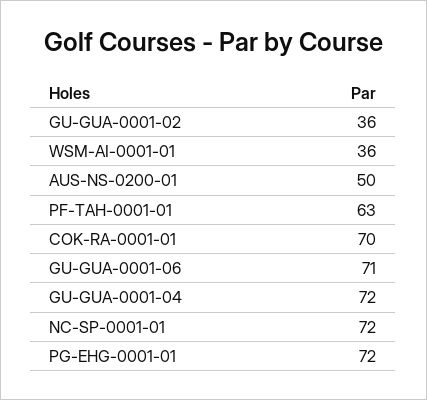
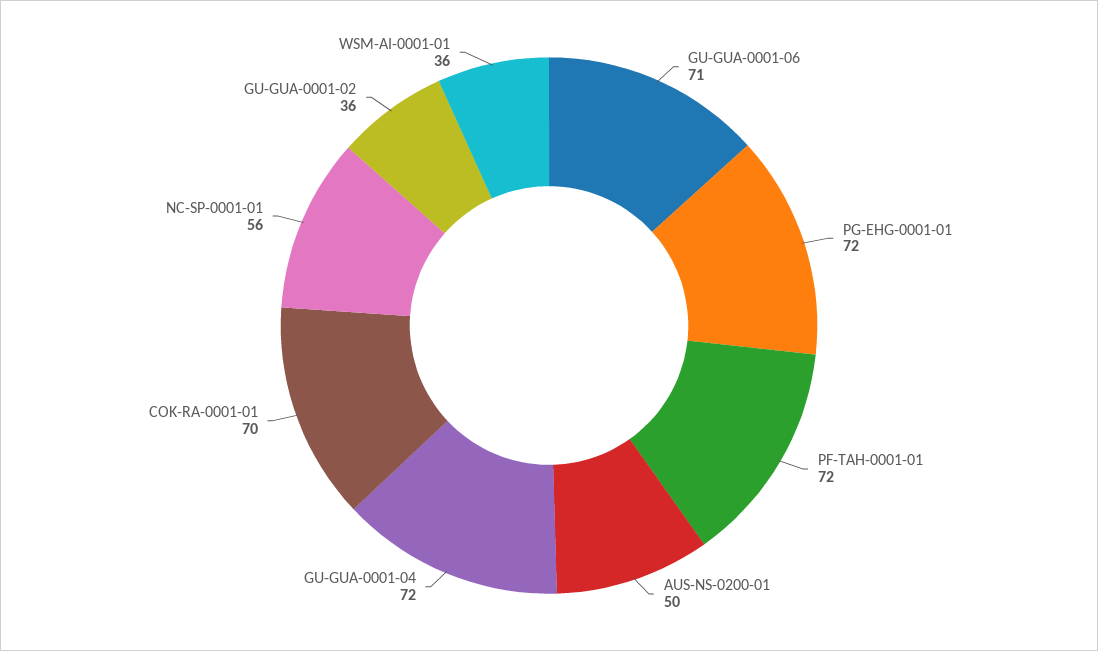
  {
    "GU-GUA-0001-02": 36,
    "WSM-AI-0001-01": 36,
    "AUS-NS-0200-01": 50,
-   "PF-TAH-0001-01": 63,
+   "PF-TAH-0001-01": 72,
    "COK-RA-0001-01": 70,
    "GU-GUA-0001-06": 71,
    "GU-GUA-0001-04": 72,
-   "NC-SP-0001-01": 72,
+   "NC-SP-0001-01": 56,
    "PG-EHG-0001-01": 72
  }

